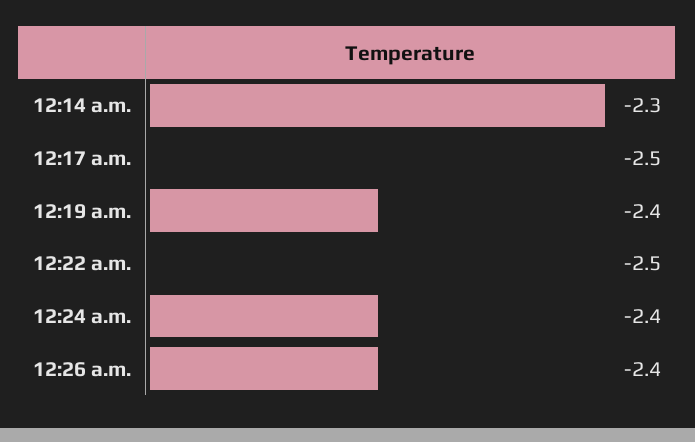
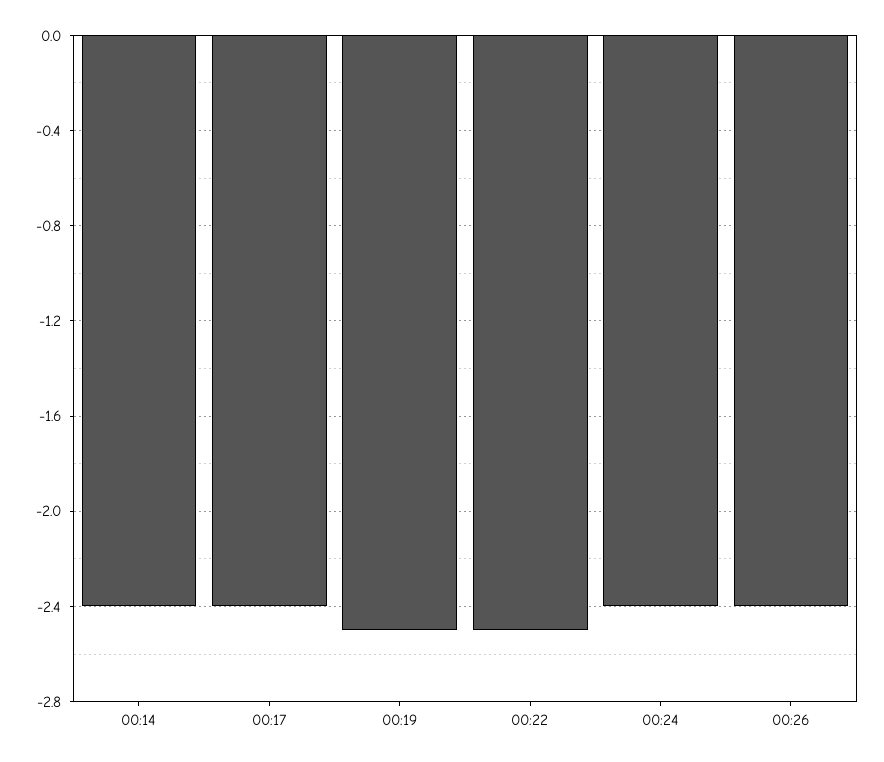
  {
-   "12:14 a.m.": -2.3,
+   "12:14 a.m.": -2.4,
-   "12:17 a.m.": -2.5,
+   "12:17 a.m.": -2.4,
-   "12:19 a.m.": -2.4,
+   "12:19 a.m.": -2.5,
    "12:22 a.m.": -2.5,
    "12:24 a.m.": -2.4,
    "12:26 a.m.": -2.4
  }

